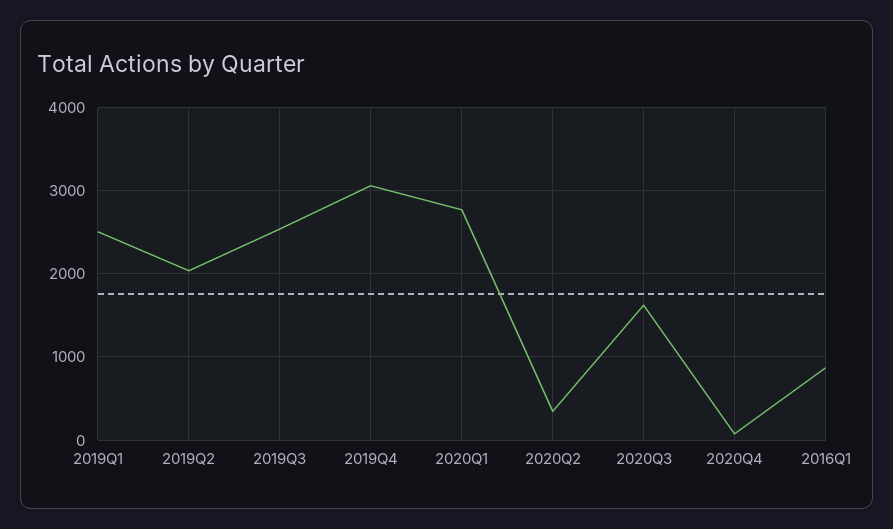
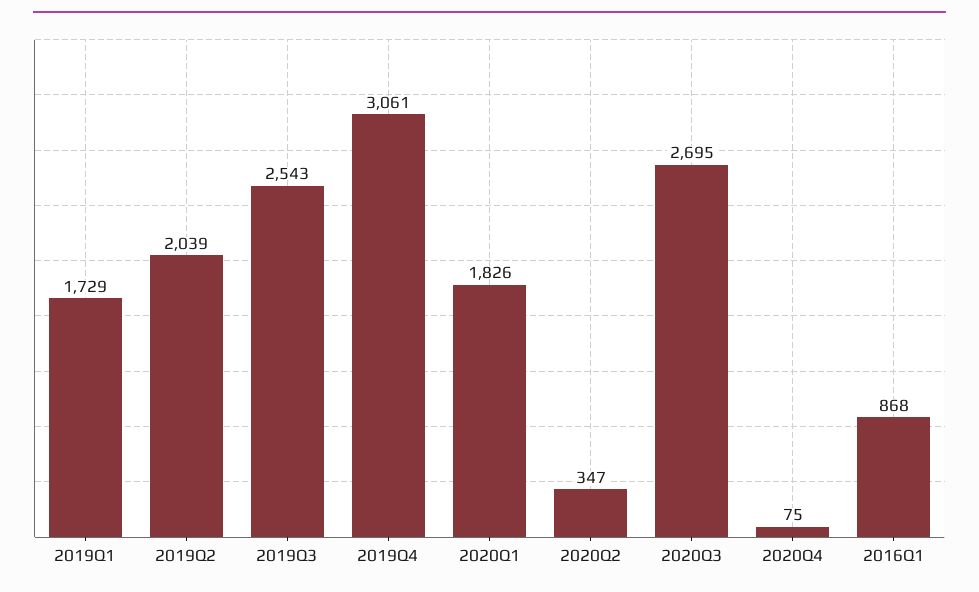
  {
-   "2019Q1": 2500,
+   "2019Q1": 1729,
    "2019Q2": 2039,
    "2019Q3": 2543,
    "2019Q4": 3061,
-   "2020Q1": 2800,
+   "2020Q1": 1826,
    "2020Q2": 347,
-   "2020Q3": 1600,
+   "2020Q3": 2695,
    "2020Q4": 75,
    "2016Q1": 868
  }

